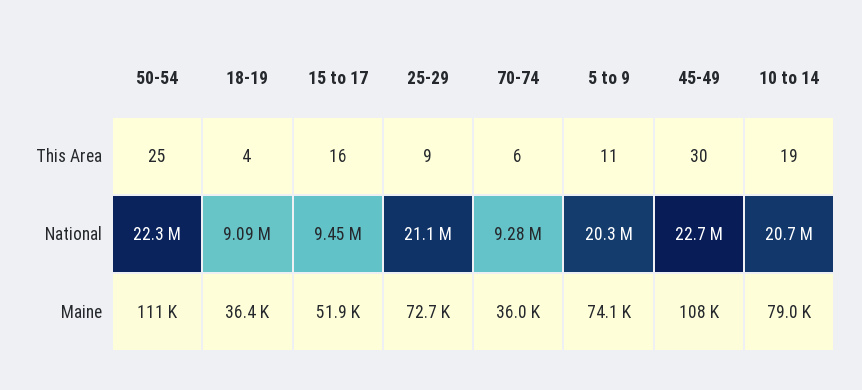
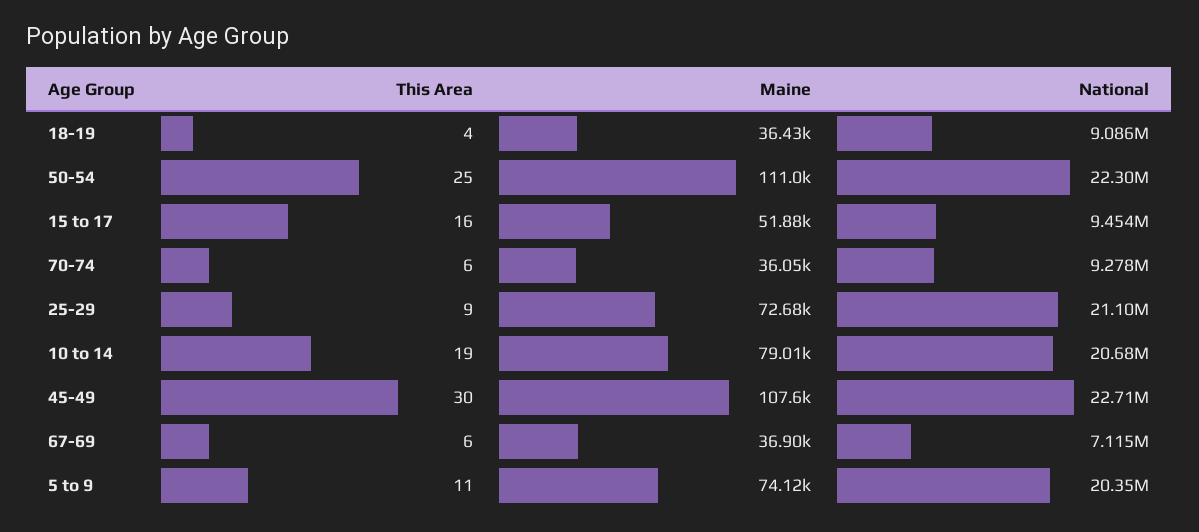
  {
    "50-54": {
      "This Area": 25,
      "National": 22300000,
      "Maine": 111000
    },
    "18-19": {
      "This Area": 4,
      "National": 9086000,
      "Maine": 36430
    },
    "15 to 17": {
      "This Area": 16,
      "National": 9454000,
      "Maine": 51880
    },
    "25-29": {
      "This Area": 9,
      "National": 21100000,
      "Maine": 72680
    },
    "70-74": {
      "This Area": 6,
      "National": 9278000,
      "Maine": 36050
    },
    "5 to 9": {
      "This Area": 11,
      "National": 20350000,
      "Maine": 74120
    },
    "45-49": {
      "This Area": 30,
      "National": 22710000,
      "Maine": 107600
    },
    "10 to 14": {
      "This Area": 19,
      "National": 20680000,
      "Maine": 79010
-   }
+   },
+   "67-69": {
+     "This Area": 6,
+     "Maine": 36900,
+     "National": 7115000
+   }
  }

